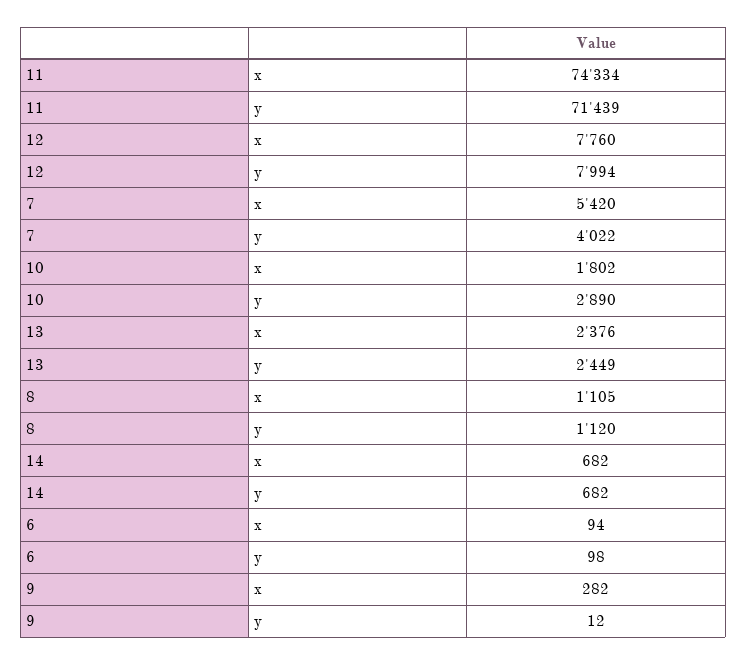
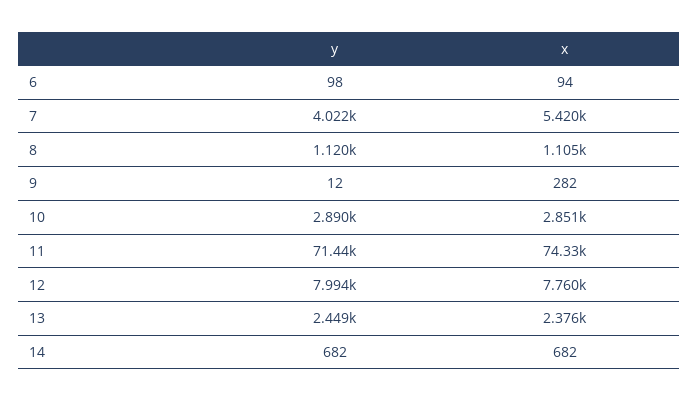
  {
    "11": {
      "x": 74334,
      "y": 71439
    },
    "12": {
      "x": 7760,
      "y": 7994
    },
    "7": {
      "x": 5420,
      "y": 4022
    },
    "10": {
-     "x": 1802,
+     "x": 2851,
      "y": 2890
    },
    "13": {
      "x": 2376,
      "y": 2449
    },
    "8": {
      "x": 1105,
      "y": 1120
    },
    "14": {
      "x": 682,
      "y": 682
    },
    "6": {
      "x": 94,
      "y": 98
    },
    "9": {
      "x": 282,
      "y": 12
    }
  }

